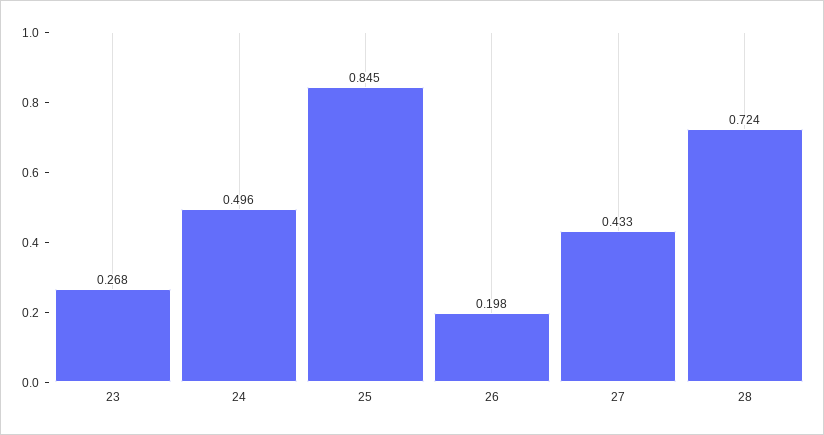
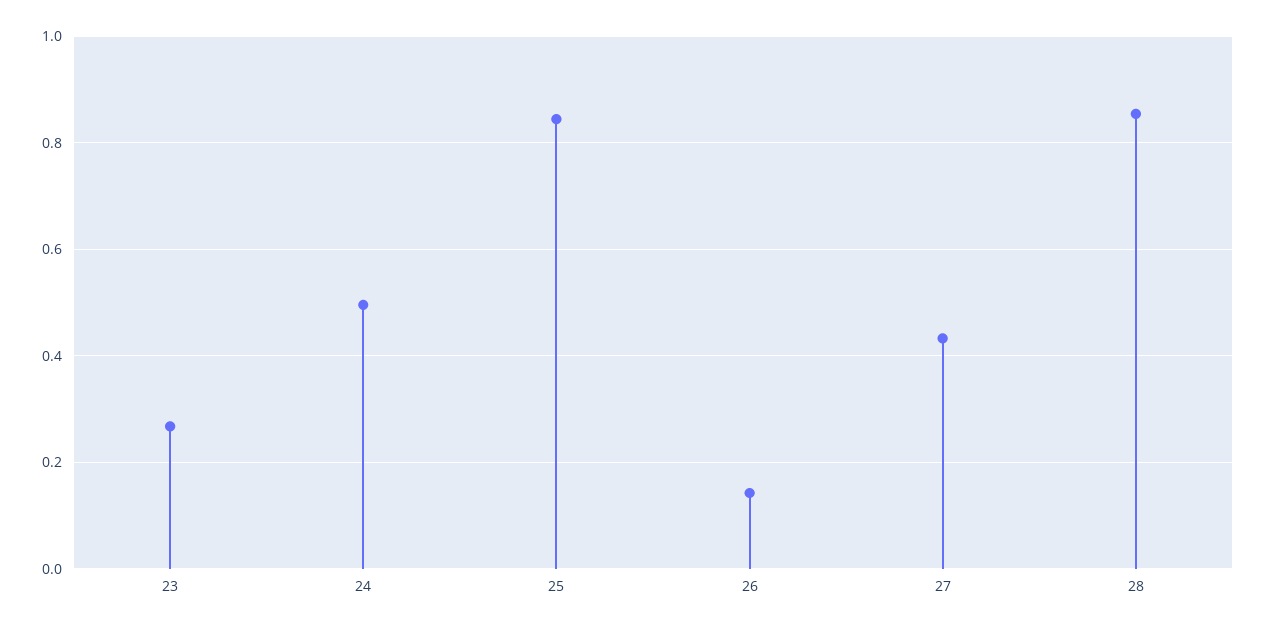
  {
    "23": 0.268,
    "24": 0.496,
    "25": 0.845,
-   "26": 0.198,
+   "26": 0.14,
    "27": 0.433,
-   "28": 0.724
+   "28": 0.86
  }

